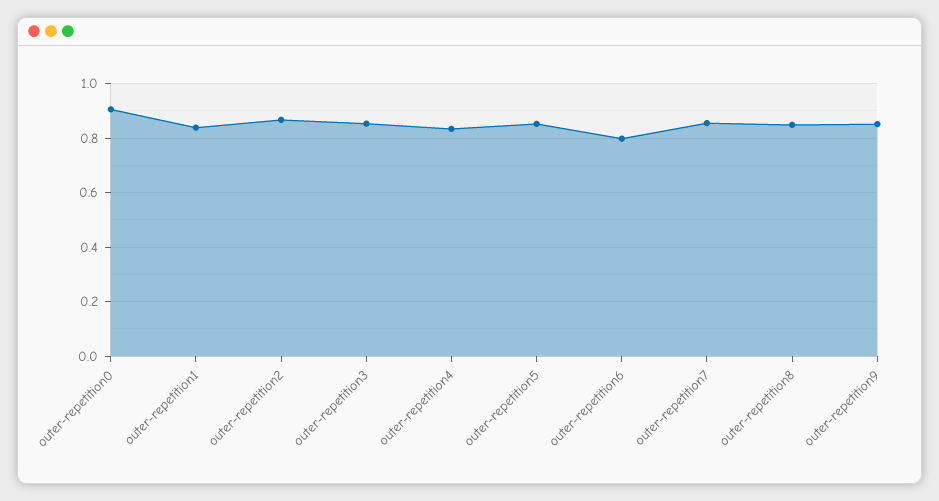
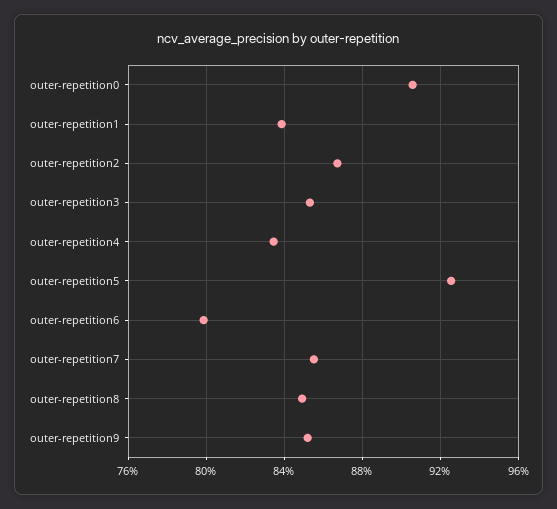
  {
    "outer-repetition0": 0.905,
    "outer-repetition1": 0.84,
    "outer-repetition2": 0.865,
    "outer-repetition3": 0.855,
    "outer-repetition4": 0.835,
-   "outer-repetition5": 0.85,
+   "outer-repetition5": 0.925,
    "outer-repetition6": 0.8,
    "outer-repetition7": 0.855,
    "outer-repetition8": 0.85,
    "outer-repetition9": 0.85
  }

